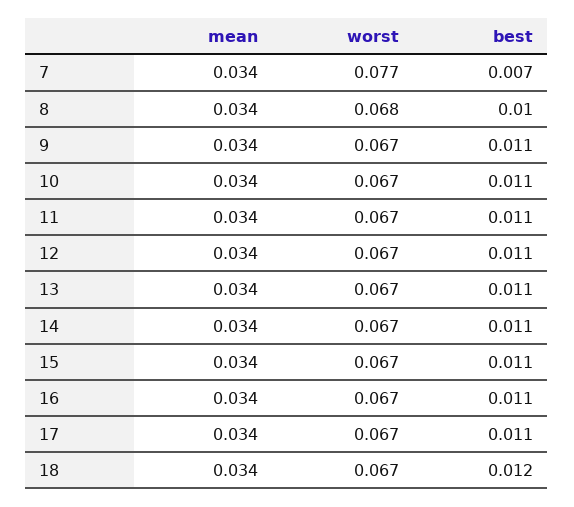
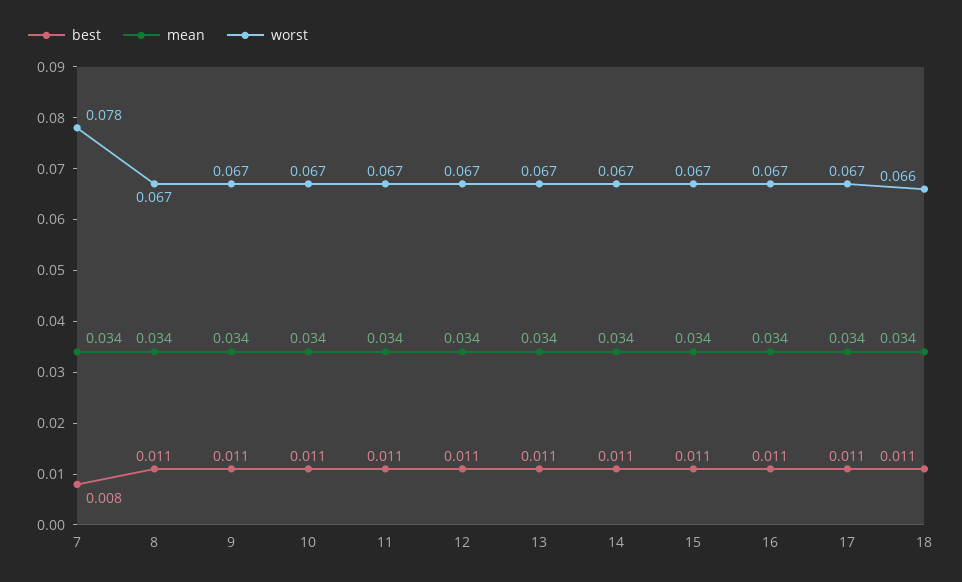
  {
    "mean": {
      "7": 0.034,
      "8": 0.034,
      "9": 0.034,
      "10": 0.034,
      "11": 0.034,
      "12": 0.034,
      "13": 0.034,
      "14": 0.034,
      "15": 0.034,
      "16": 0.034,
      "17": 0.034,
      "18": 0.034
    },
    "worst": {
-     "7": 0.077,
+     "7": 0.078,
-     "8": 0.068,
+     "8": 0.067,
      "9": 0.067,
      "10": 0.067,
      "11": 0.067,
      "12": 0.067,
      "13": 0.067,
      "14": 0.067,
      "15": 0.067,
      "16": 0.067,
      "17": 0.067,
-     "18": 0.067
+     "18": 0.066
    },
    "best": {
-     "7": 0.007,
+     "7": 0.008,
-     "8": 0.01,
+     "8": 0.011,
      "9": 0.011,
      "10": 0.011,
      "11": 0.011,
      "12": 0.011,
      "13": 0.011,
      "14": 0.011,
      "15": 0.011,
      "16": 0.011,
      "17": 0.011,
-     "18": 0.012
+     "18": 0.011
    }
  }

